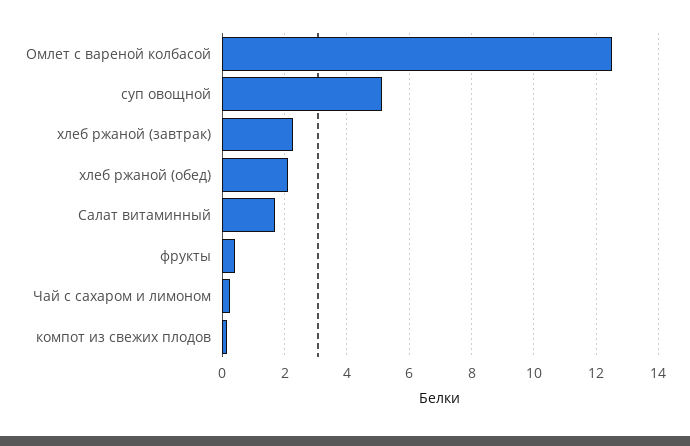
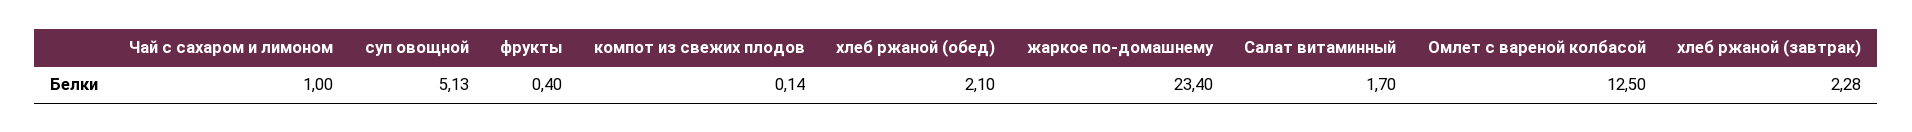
  {
    "Омлет с вареной колбасой": 12.5,
    "суп овощной": 5.13,
    "хлеб ржаной (завтрак)": 2.28,
    "хлеб ржаной (обед)": 2.1,
    "Салат витаминный": 1.7,
    "фрукты": 0.4,
-   "Чай с сахаром и лимоном": 0.2,
+   "Чай с сахаром и лимоном": 1,
-   "компот из свежих плодов": 0.14
+   "компот из свежих плодов": 0.14,
+   "жаркое по-домашнему": 23.4
  }

